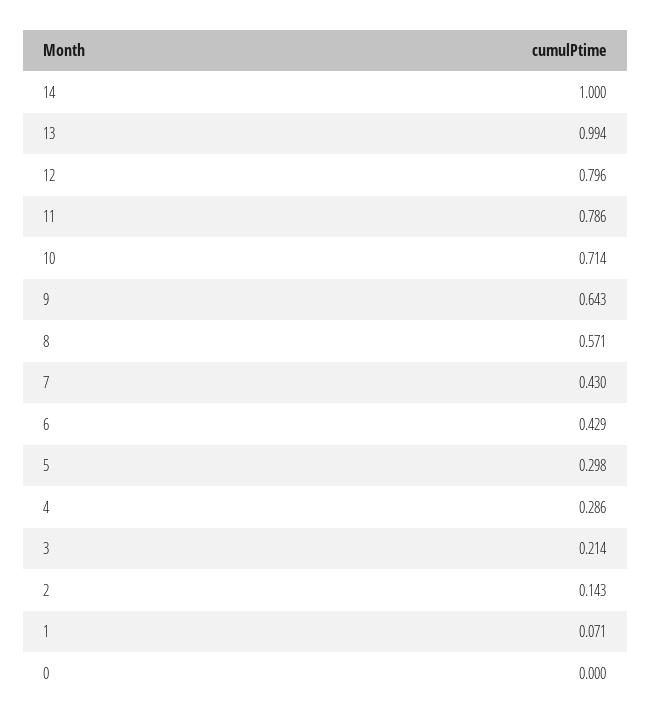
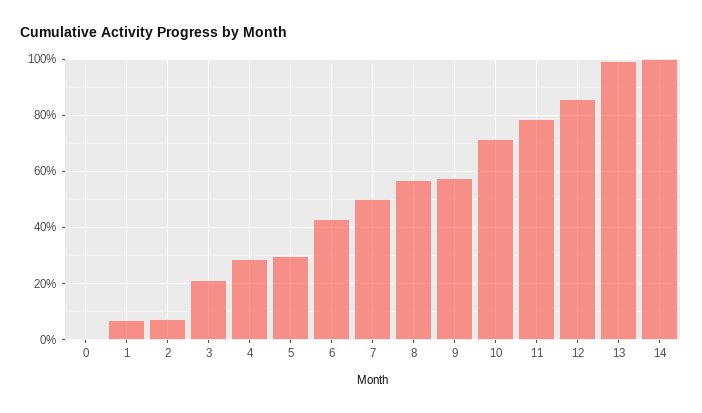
  {
    "14": 1,
    "13": 0.994,
-   "12": 0.796,
+   "12": 0.85,
    "11": 0.786,
    "10": 0.714,
-   "9": 0.643,
+   "9": 0.575,
    "8": 0.571,
-   "7": 0.43,
+   "7": 0.5,
    "6": 0.429,
    "5": 0.298,
    "4": 0.286,
    "3": 0.214,
-   "2": 0.143,
+   "2": 0.075,
    "1": 0.071,
    "0": 0
  }

